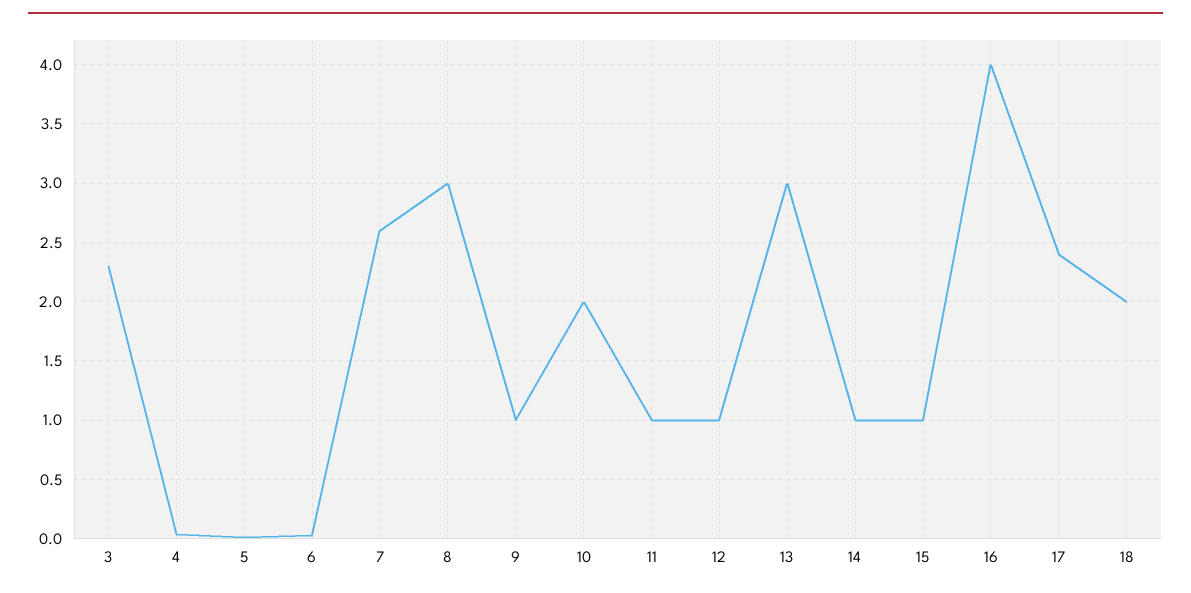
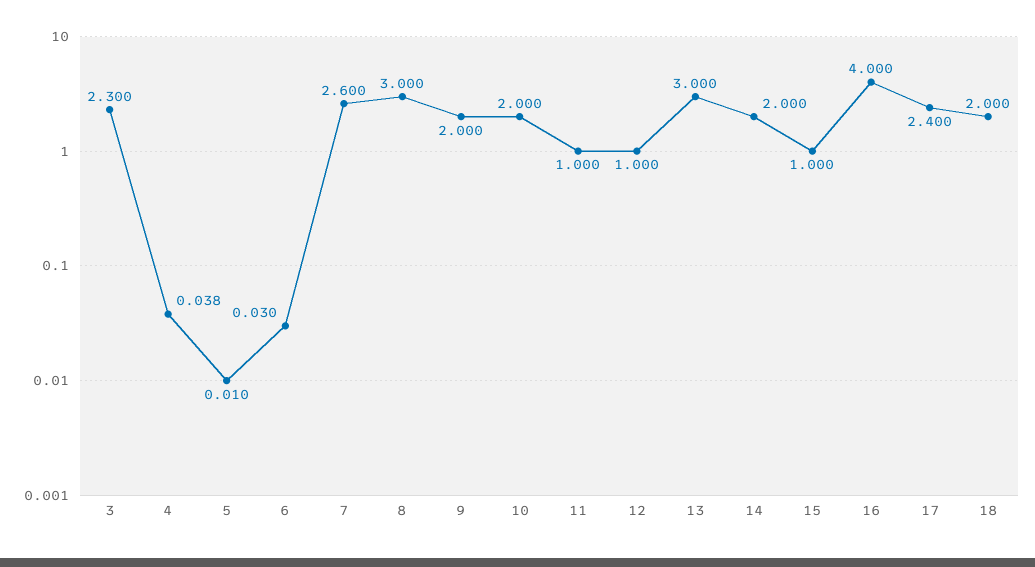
  {
    "3": 2.3,
    "4": 0.038,
    "5": 0.01,
    "6": 0.03,
    "7": 2.6,
    "8": 3,
-   "9": 1,
+   "9": 2,
    "10": 2,
    "11": 1,
    "12": 1,
    "13": 3,
-   "14": 1,
+   "14": 2,
    "15": 1,
    "16": 4,
    "17": 2.4,
    "18": 2
  }

